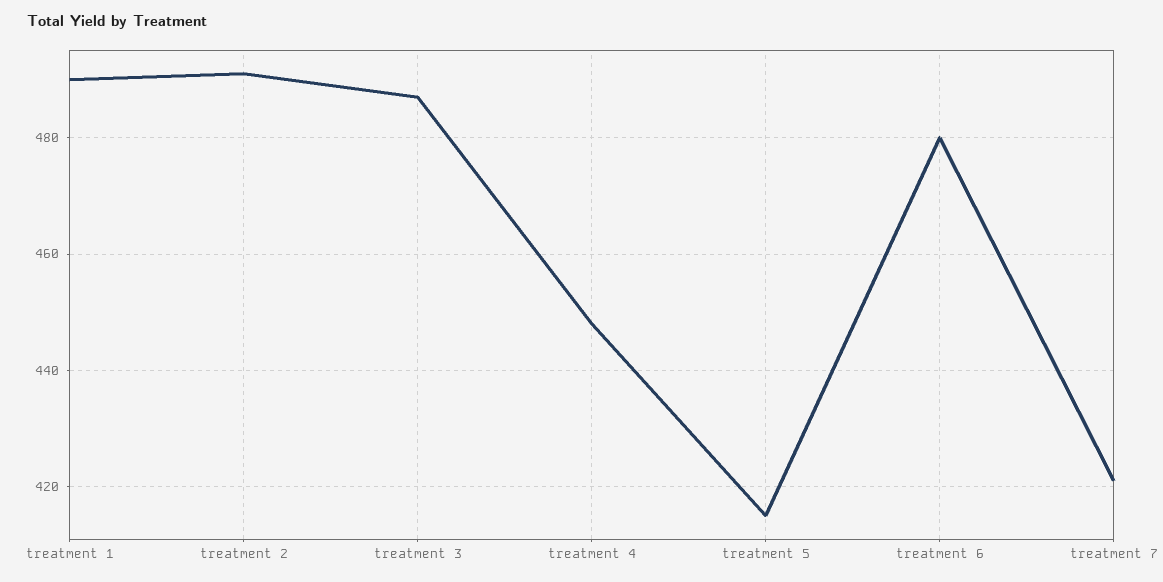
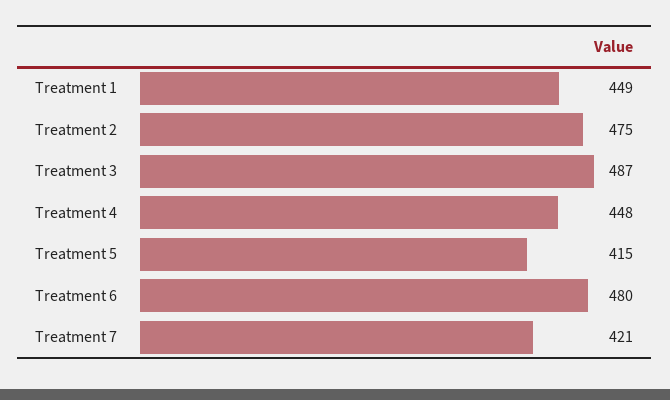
  {
-   "treatment 1": 490,
+   "treatment 1": 449,
-   "treatment 2": 490,
+   "treatment 2": 475,
    "treatment 3": 487,
    "treatment 4": 448,
    "treatment 5": 415,
    "treatment 6": 480,
    "treatment 7": 421
  }

